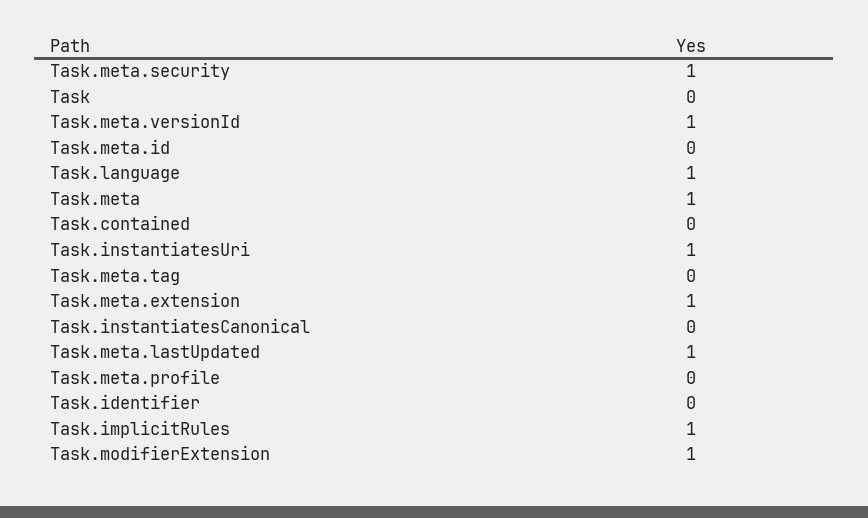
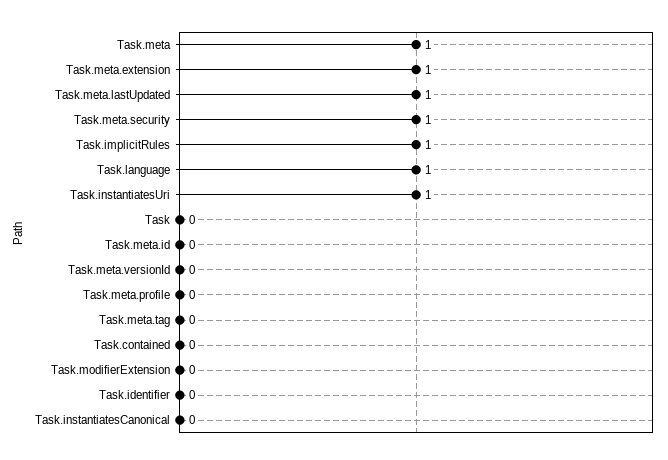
  {
    "Task.meta.security": 1,
    "Task": 0,
-   "Task.meta.versionId": 1,
+   "Task.meta.versionId": 0,
    "Task.meta.id": 0,
    "Task.language": 1,
    "Task.meta": 1,
    "Task.contained": 0,
    "Task.instantiatesUri": 1,
    "Task.meta.tag": 0,
    "Task.meta.extension": 1,
    "Task.instantiatesCanonical": 0,
    "Task.meta.lastUpdated": 1,
    "Task.meta.profile": 0,
    "Task.identifier": 0,
    "Task.implicitRules": 1,
-   "Task.modifierExtension": 1
+   "Task.modifierExtension": 0
  }

